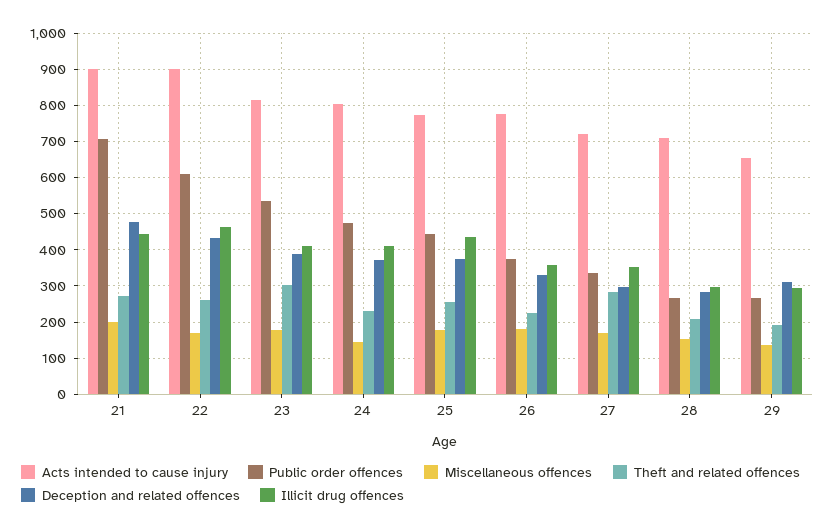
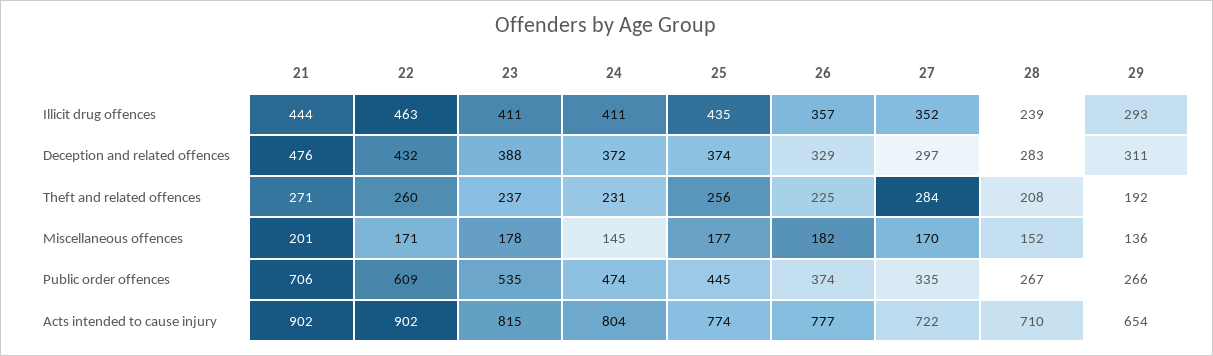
  {
    "Acts intended to cause injury": {
      "21": 902,
      "22": 902,
      "23": 815,
      "24": 804,
      "25": 774,
      "26": 777,
      "27": 722,
      "28": 710,
      "29": 654
    },
    "Public order offences": {
      "21": 706,
      "22": 609,
      "23": 535,
      "24": 474,
      "25": 445,
      "26": 374,
      "27": 335,
      "28": 267,
      "29": 266
    },
    "Miscellaneous offences": {
      "21": 201,
      "22": 171,
      "23": 178,
      "24": 145,
      "25": 177,
      "26": 182,
      "27": 170,
      "28": 152,
      "29": 136
    },
    "Theft and related offences": {
      "21": 271,
      "22": 260,
-     "23": 300,
+     "23": 237,
      "24": 231,
      "25": 256,
      "26": 225,
      "27": 284,
      "28": 208,
      "29": 192
    },
    "Deception and related offences": {
      "21": 476,
      "22": 432,
      "23": 388,
      "24": 372,
      "25": 374,
      "26": 329,
      "27": 297,
      "28": 283,
      "29": 311
    },
    "Illicit drug offences": {
      "21": 444,
      "22": 463,
      "23": 411,
      "24": 411,
      "25": 435,
      "26": 357,
      "27": 352,
-     "28": 300,
+     "28": 239,
      "29": 293
    }
  }

